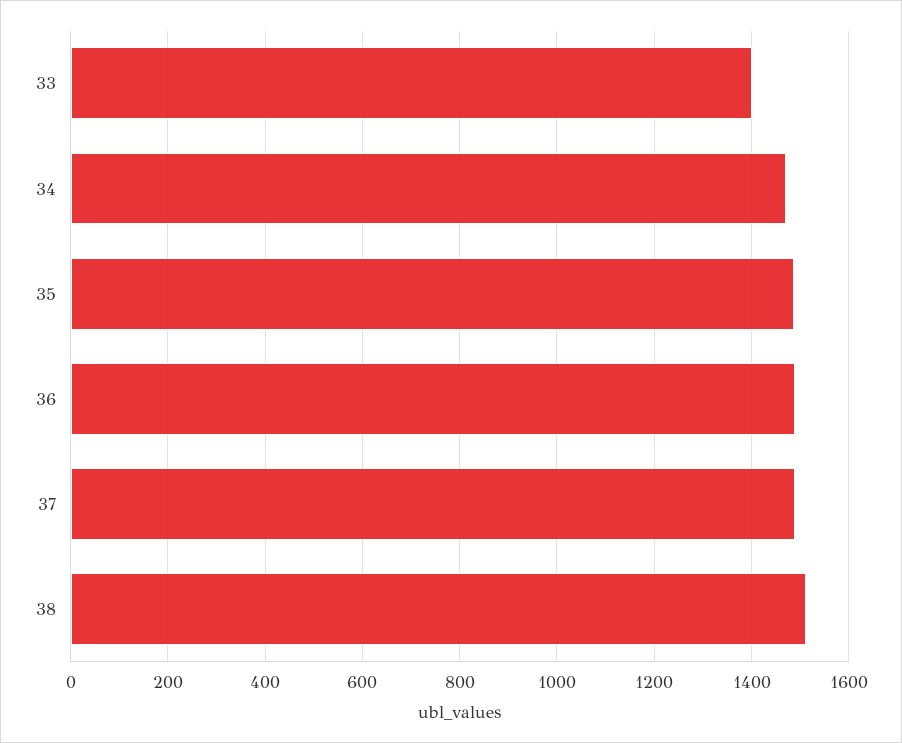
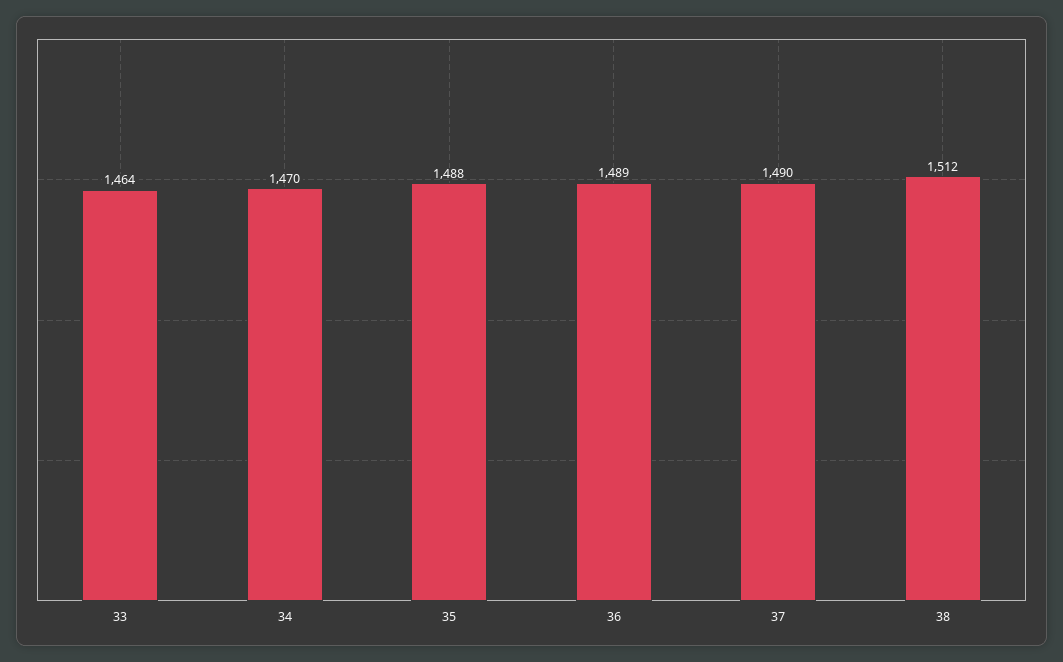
  {
-   "33": 1400,
+   "33": 1464,
    "34": 1470,
    "35": 1488,
    "36": 1489,
    "37": 1490,
    "38": 1512
  }

